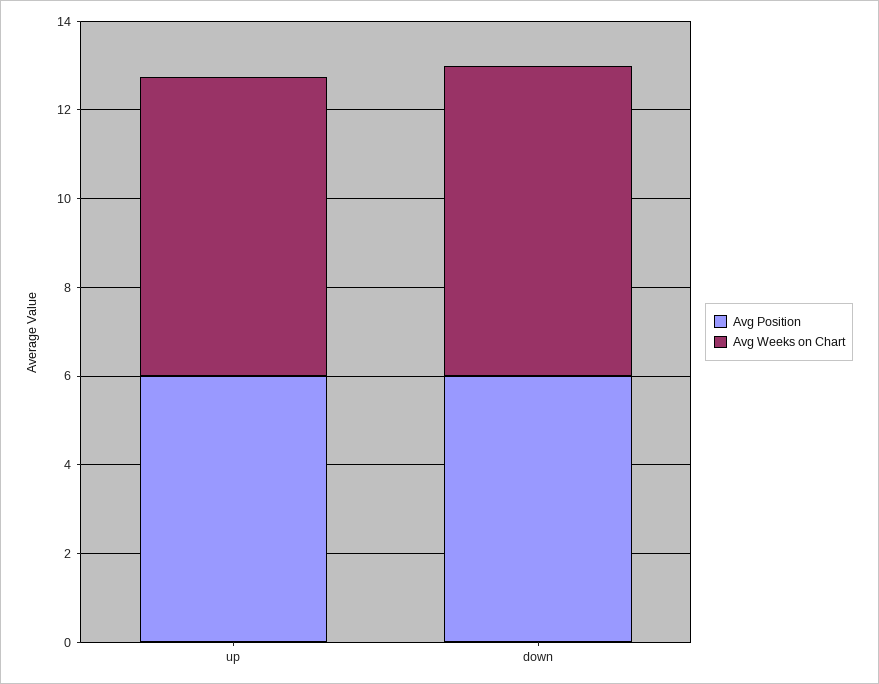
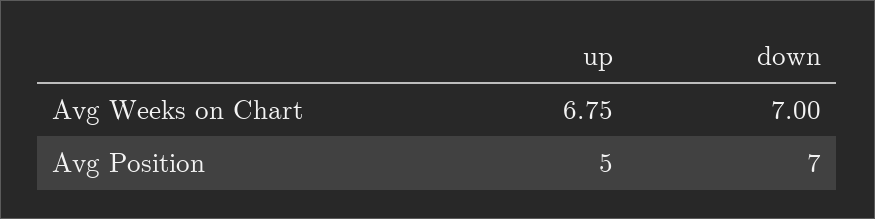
  {
    "Avg Position": {
-     "up": 6,
+     "up": 5,
-     "down": 6
+     "down": 7
    },
    "Avg Weeks on Chart": {
      "up": 6.75,
      "down": 7
    }
  }

